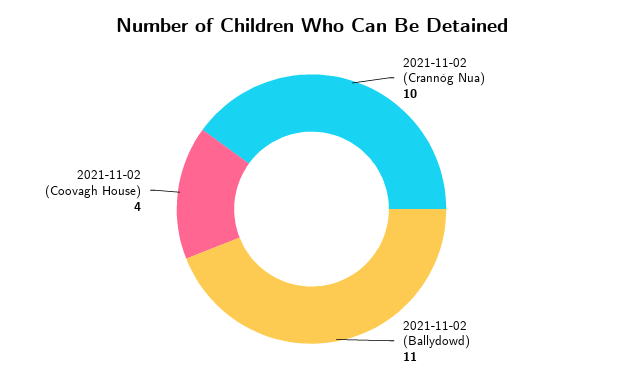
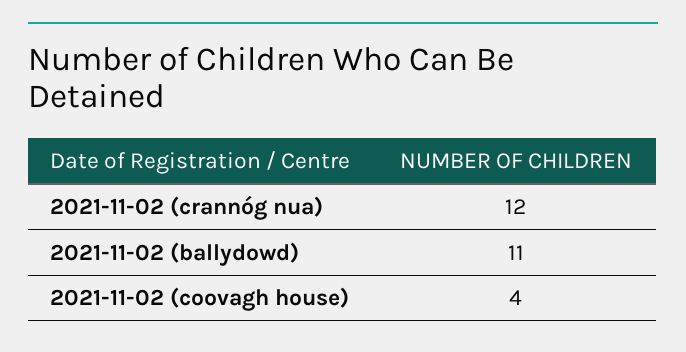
  {
-   "2021-11-02 (Crannóg Nua)": 10,
+   "2021-11-02 (Crannóg Nua)": 12,
    "2021-11-02 (Ballydowd)": 11,
    "2021-11-02 (Coovagh House)": 4
  }

